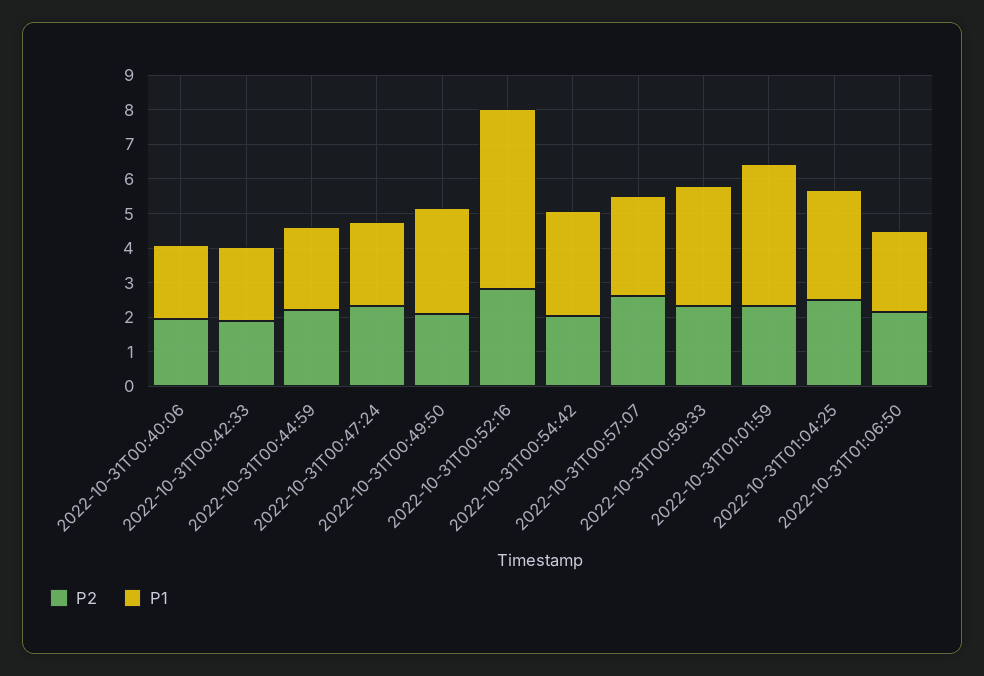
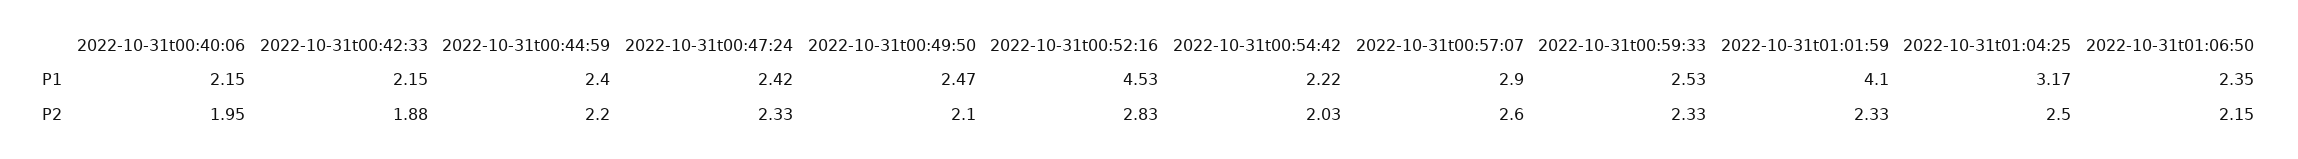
  {
    "P2": {
      "2022-10-31T00:40:06": 1.95,
      "2022-10-31T00:42:33": 1.88,
      "2022-10-31T00:44:59": 2.2,
      "2022-10-31T00:47:24": 2.33,
      "2022-10-31T00:49:50": 2.1,
      "2022-10-31T00:52:16": 2.83,
      "2022-10-31T00:54:42": 2.03,
      "2022-10-31T00:57:07": 2.6,
      "2022-10-31T00:59:33": 2.33,
      "2022-10-31T01:01:59": 2.33,
      "2022-10-31T01:04:25": 2.5,
      "2022-10-31T01:06:50": 2.15
    },
    "P1": {
      "2022-10-31T00:40:06": 2.15,
      "2022-10-31T00:42:33": 2.15,
      "2022-10-31T00:44:59": 2.4,
      "2022-10-31T00:47:24": 2.42,
-     "2022-10-31T00:49:50": 3,
+     "2022-10-31T00:49:50": 2.47,
-     "2022-10-31T00:52:16": 5.25,
+     "2022-10-31T00:52:16": 4.53,
-     "2022-10-31T00:54:42": 3,
+     "2022-10-31T00:54:42": 2.22,
      "2022-10-31T00:57:07": 2.9,
-     "2022-10-31T00:59:33": 3.5,
+     "2022-10-31T00:59:33": 2.53,
      "2022-10-31T01:01:59": 4.1,
      "2022-10-31T01:04:25": 3.17,
      "2022-10-31T01:06:50": 2.35
    }
  }

